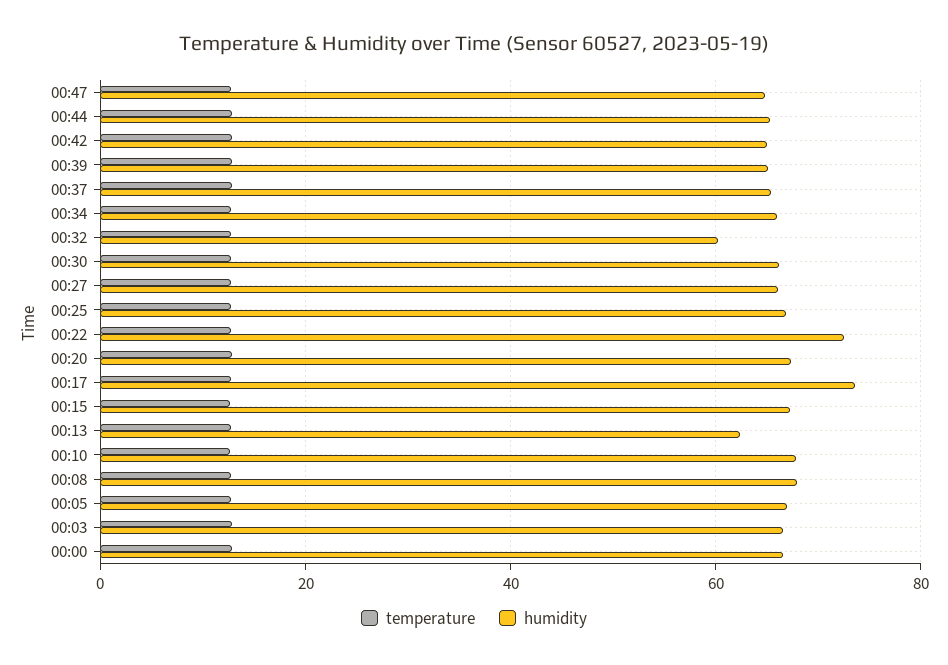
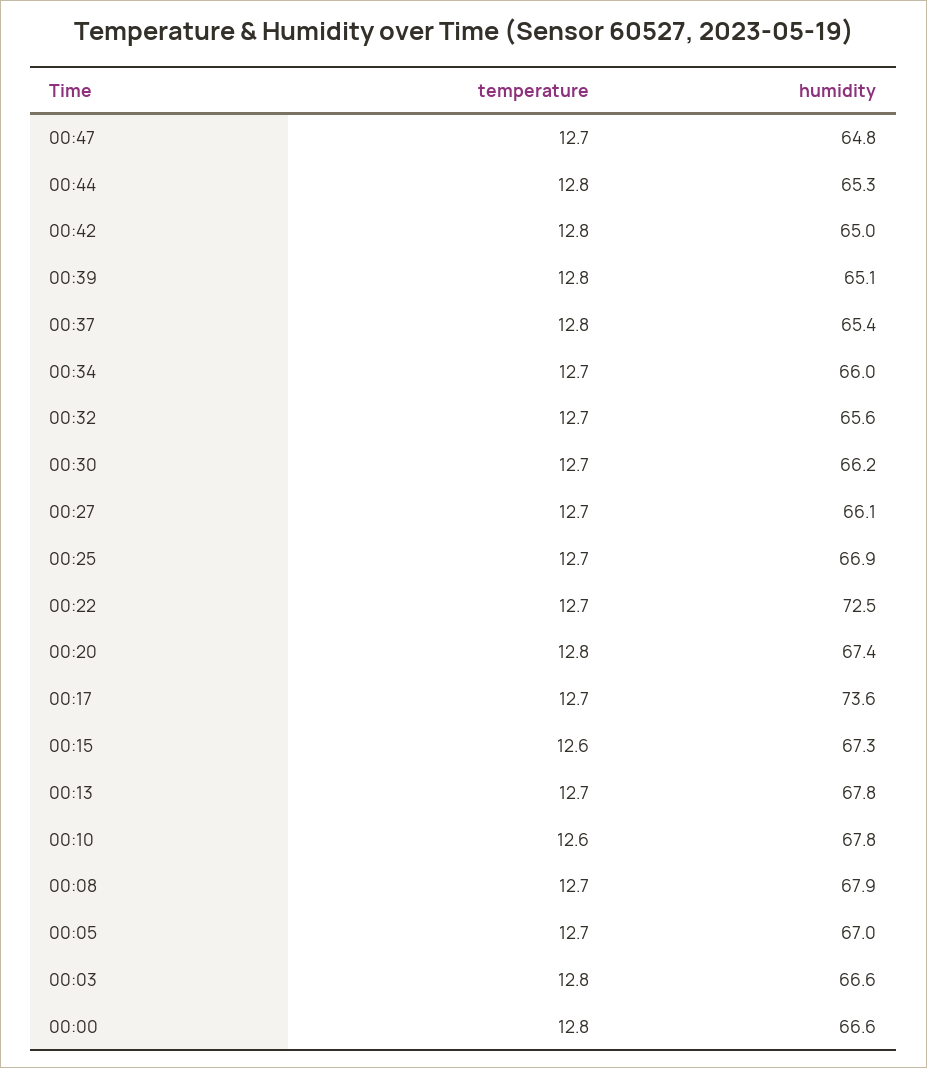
  {
    "temperature": {
      "00:47": 12.7,
      "00:44": 12.8,
      "00:42": 12.8,
      "00:39": 12.8,
      "00:37": 12.8,
      "00:34": 12.7,
      "00:32": 12.7,
      "00:30": 12.7,
      "00:27": 12.7,
      "00:25": 12.7,
      "00:22": 12.7,
      "00:20": 12.8,
      "00:17": 12.7,
      "00:15": 12.6,
      "00:13": 12.7,
      "00:10": 12.6,
      "00:08": 12.7,
      "00:05": 12.7,
      "00:03": 12.8,
      "00:00": 12.8
    },
    "humidity": {
      "00:47": 64.8,
      "00:44": 65.3,
      "00:42": 65,
      "00:39": 65.1,
      "00:37": 65.4,
      "00:34": 66,
-     "00:32": 60,
+     "00:32": 65.6,
      "00:30": 66.2,
      "00:27": 66.1,
      "00:25": 66.9,
      "00:22": 72.5,
      "00:20": 67.4,
      "00:17": 73.6,
      "00:15": 67.3,
-     "00:13": 62,
+     "00:13": 67.8,
      "00:10": 67.8,
      "00:08": 67.9,
      "00:05": 67,
      "00:03": 66.6,
      "00:00": 66.6
    }
  }

